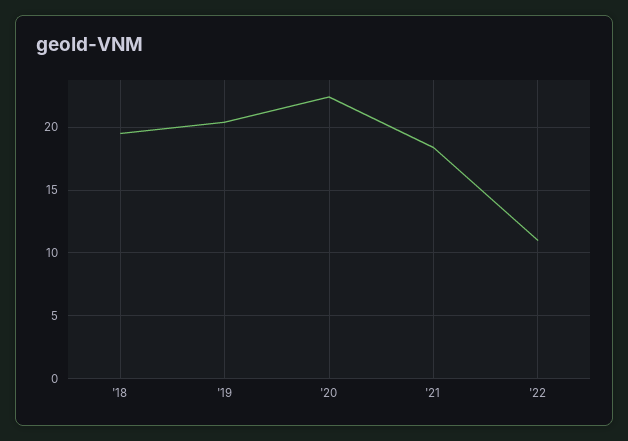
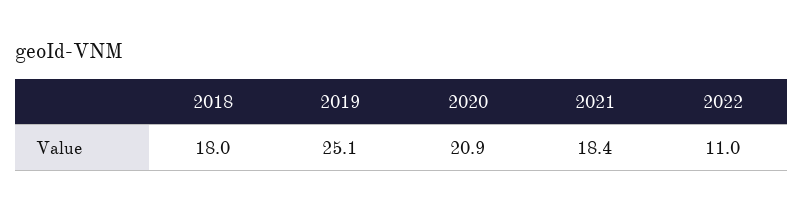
  {
-   "'18": 19.5,
+   "'18": 18,
-   "'19": 20.5,
+   "'19": 25.1,
-   "'20": 22.5,
+   "'20": 20.9,
    "'21": 18.4,
    "'22": 11
  }

